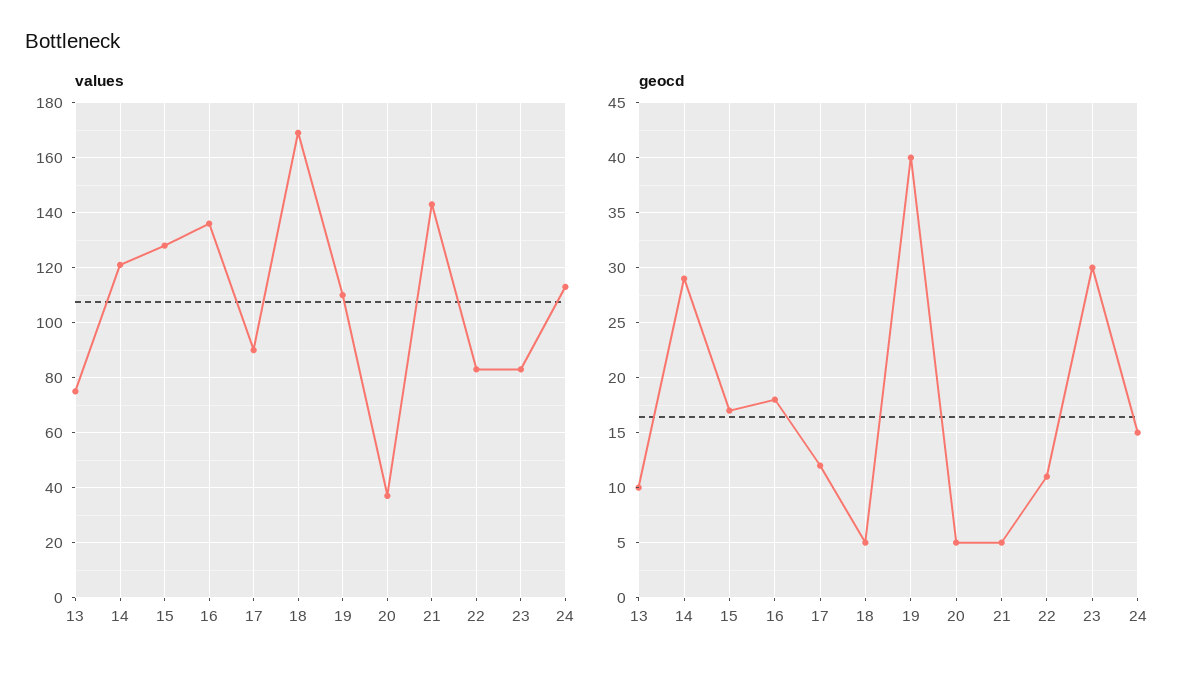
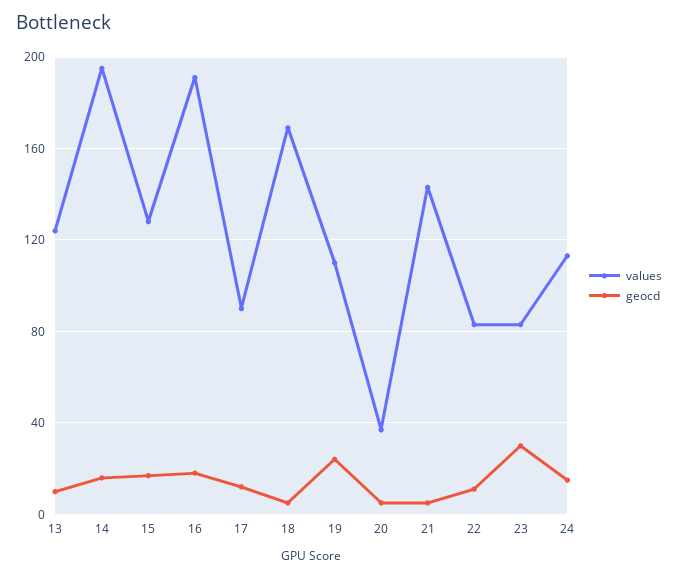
  {
    "values": {
-     "13": 75,
+     "13": 125,
-     "14": 120,
+     "14": 195,
      "15": 130,
-     "16": 135,
+     "16": 190,
      "17": 90,
      "18": 170,
      "19": 110,
      "20": 35,
      "21": 145,
      "22": 85,
      "23": 85,
      "24": 115
    },
    "geocd": {
      "13": 10,
-     "14": 29,
+     "14": 15,
      "15": 17,
      "16": 18,
      "17": 12,
      "18": 5,
-     "19": 40,
+     "19": 25,
      "20": 5,
      "21": 5,
      "22": 11,
      "23": 30,
      "24": 15
    }
  }

